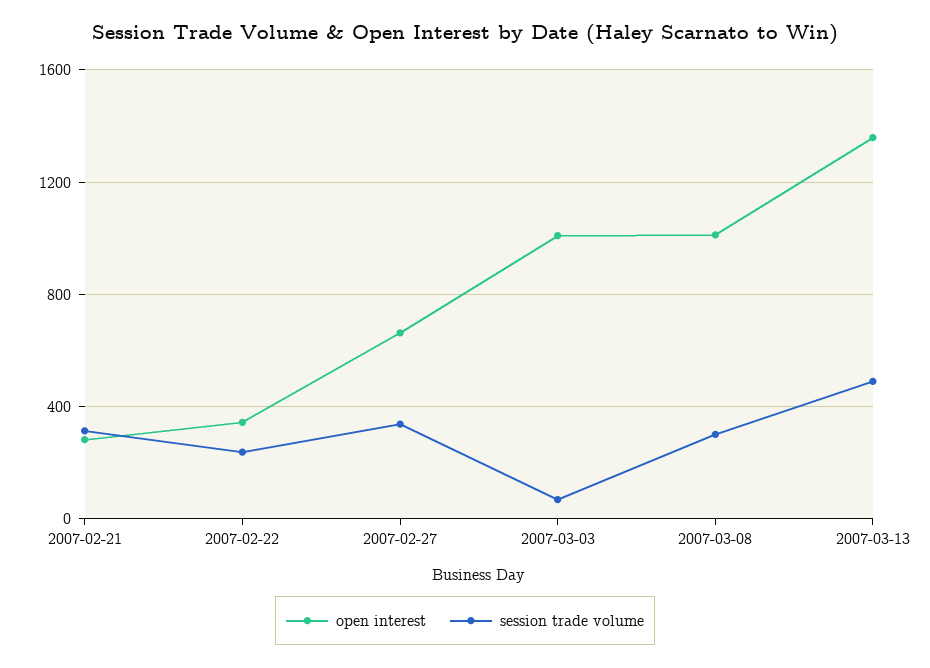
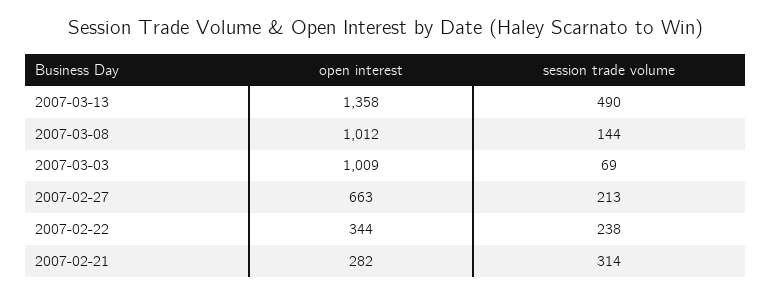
  {
    "open interest": {
      "2007-02-21": 282,
      "2007-02-22": 344,
      "2007-02-27": 663,
      "2007-03-03": 1009,
      "2007-03-08": 1012,
      "2007-03-13": 1358
    },
    "session trade volume": {
      "2007-02-21": 314,
      "2007-02-22": 238,
-     "2007-02-27": 350,
+     "2007-02-27": 213,
      "2007-03-03": 69,
-     "2007-03-08": 300,
+     "2007-03-08": 144,
      "2007-03-13": 490
    }
  }

